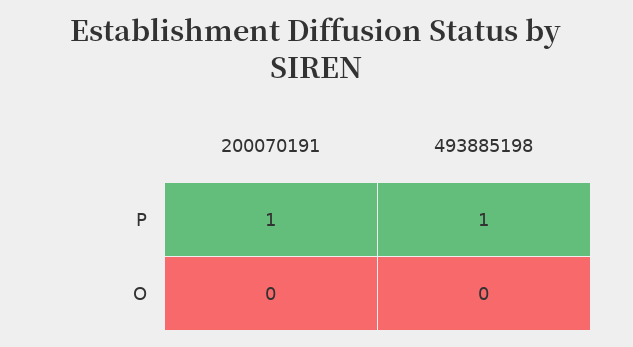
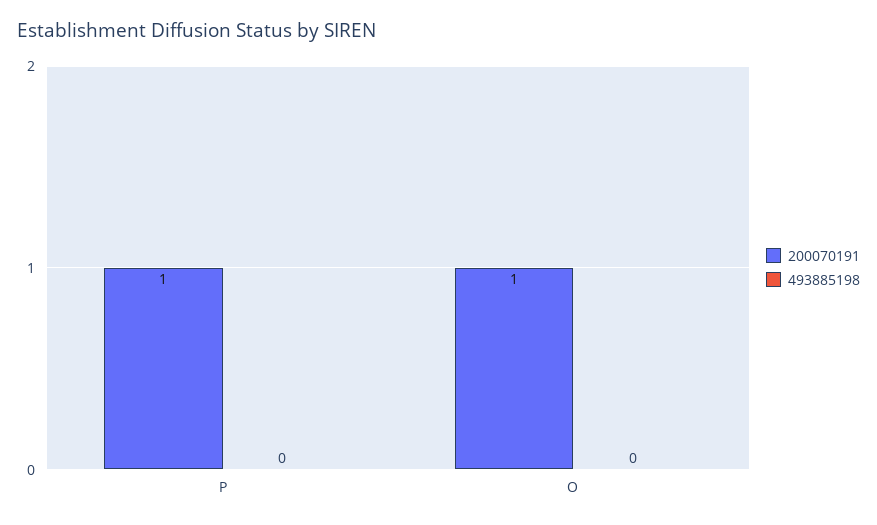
  {
    "200070191": {
      "P": 1,
-     "O": 0
+     "O": 1
    },
    "493885198": {
-     "P": 1,
+     "P": 0,
      "O": 0
    }
  }

